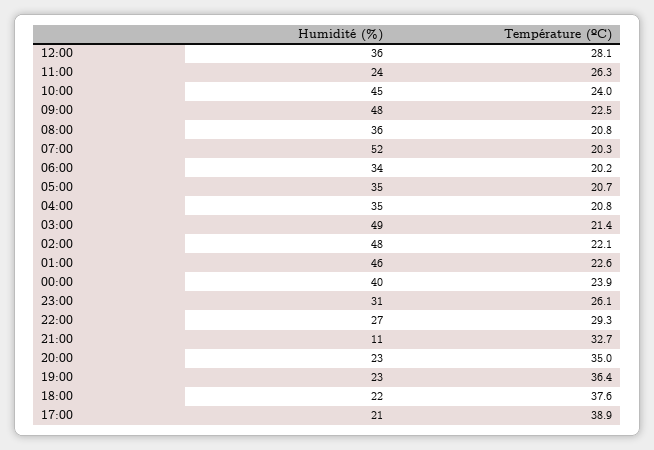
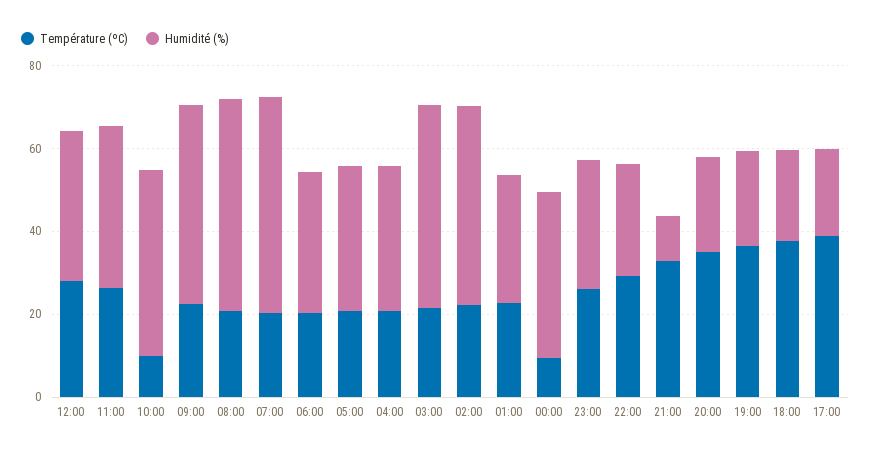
  {
    "Humidité (%)": {
      "12:00": 36,
-     "11:00": 24,
+     "11:00": 40,
      "10:00": 45,
      "09:00": 48,
-     "08:00": 36,
+     "08:00": 50,
      "07:00": 52,
      "06:00": 34,
      "05:00": 35,
      "04:00": 35,
      "03:00": 49,
      "02:00": 48,
-     "01:00": 46,
+     "01:00": 30,
      "00:00": 40,
      "23:00": 31,
      "22:00": 27,
      "21:00": 11,
      "20:00": 23,
      "19:00": 23,
      "18:00": 22,
      "17:00": 21
    },
    "Température (ºC)": {
      "12:00": 28.1,
      "11:00": 26.3,
-     "10:00": 24,
+     "10:00": 10,
      "09:00": 22.5,
      "08:00": 20.8,
      "07:00": 20.3,
      "06:00": 20.2,
      "05:00": 20.7,
      "04:00": 20.8,
      "03:00": 21.4,
      "02:00": 22.1,
      "01:00": 22.6,
-     "00:00": 23.9,
+     "00:00": 10,
      "23:00": 26.1,
      "22:00": 29.3,
      "21:00": 32.7,
      "20:00": 35,
      "19:00": 36.4,
      "18:00": 37.6,
      "17:00": 38.9
    }
  }

